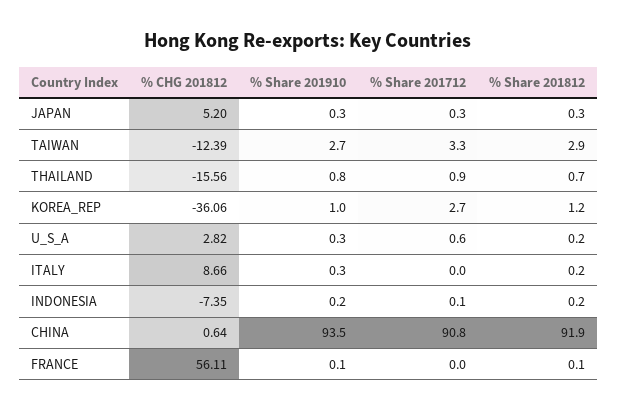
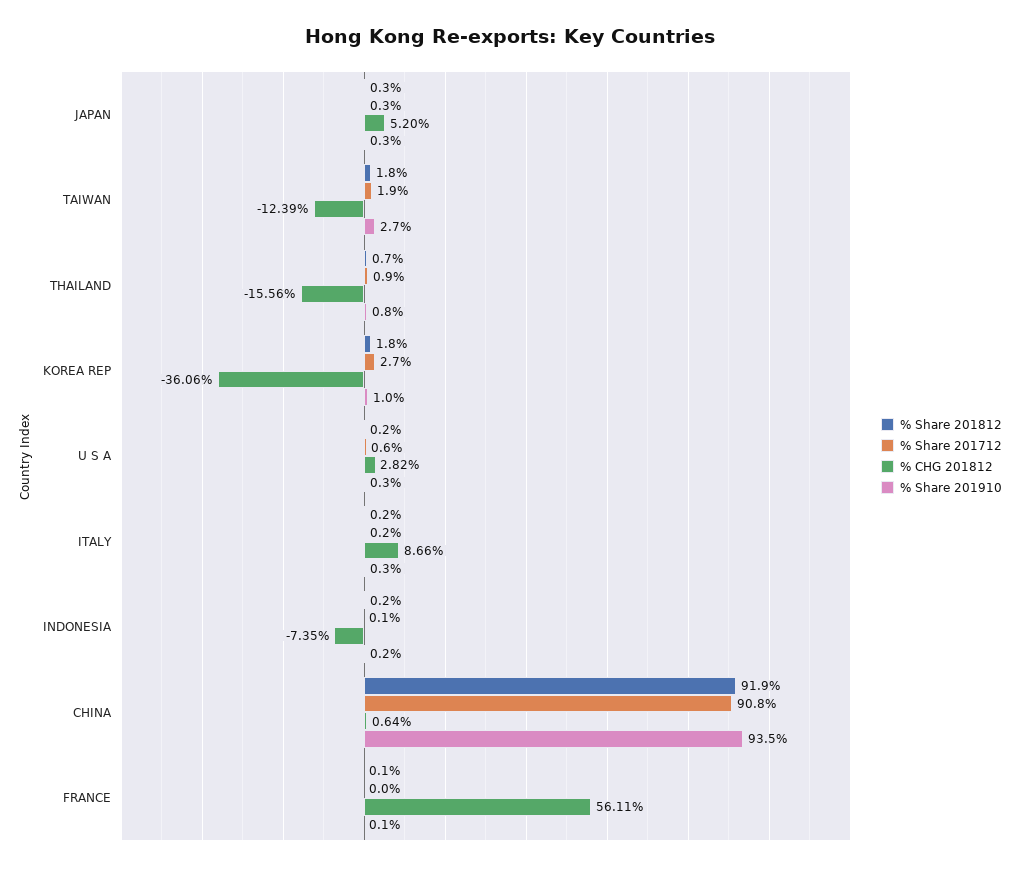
  {
    "% CHG 201812": {
      "JAPAN": 5.2,
      "TAIWAN": -12.39,
      "THAILAND": -15.56,
      "KOREA_REP": -36.06,
      "U_S_A": 2.82,
      "ITALY": 8.66,
      "INDONESIA": -7.35,
      "CHINA": 0.64,
      "FRANCE": 56.11
    },
    "% Share 201910": {
      "JAPAN": 0.3,
      "TAIWAN": 2.7,
      "THAILAND": 0.8,
      "KOREA_REP": 1,
      "U_S_A": 0.3,
      "ITALY": 0.3,
      "INDONESIA": 0.2,
      "CHINA": 93.5,
      "FRANCE": 0.1
    },
    "% Share 201712": {
      "JAPAN": 0.3,
-     "TAIWAN": 3.3,
+     "TAIWAN": 1.9,
      "THAILAND": 0.9,
      "KOREA_REP": 2.7,
      "U_S_A": 0.6,
-     "ITALY": 0,
+     "ITALY": 0.2,
      "INDONESIA": 0.1,
      "CHINA": 90.8,
      "FRANCE": 0
    },
    "% Share 201812": {
      "JAPAN": 0.3,
-     "TAIWAN": 2.9,
+     "TAIWAN": 1.8,
      "THAILAND": 0.7,
-     "KOREA_REP": 1.2,
+     "KOREA_REP": 1.8,
      "U_S_A": 0.2,
      "ITALY": 0.2,
      "INDONESIA": 0.2,
      "CHINA": 91.9,
      "FRANCE": 0.1
    }
  }

